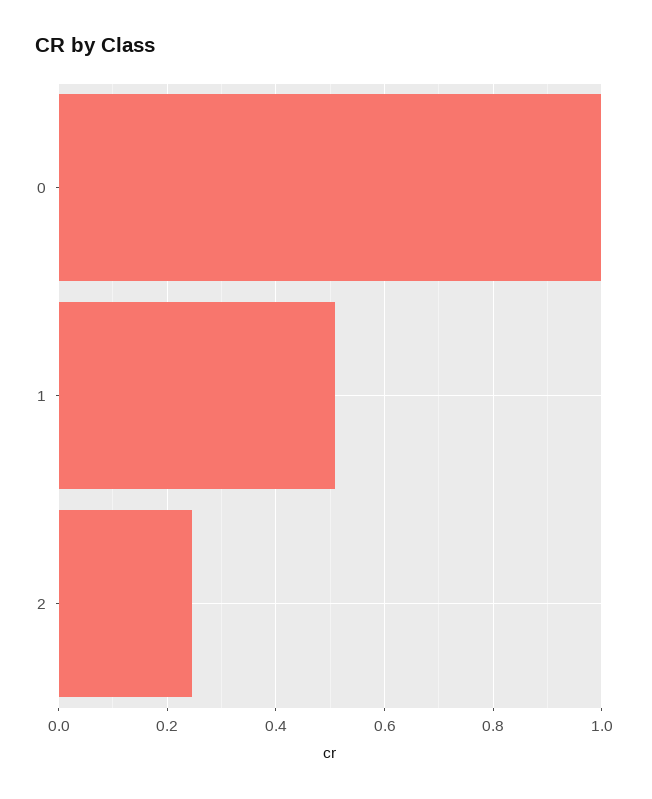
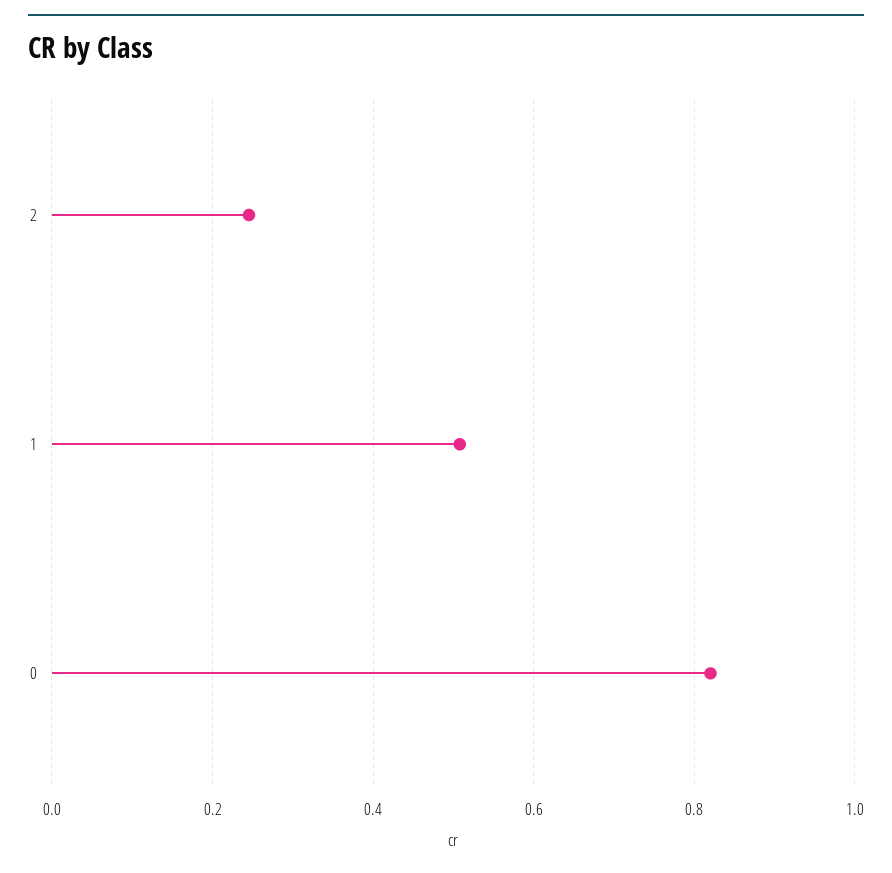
  {
-   "0": 1,
+   "0": 0.82,
    "1": 0.5,
    "2": 0.24
  }

